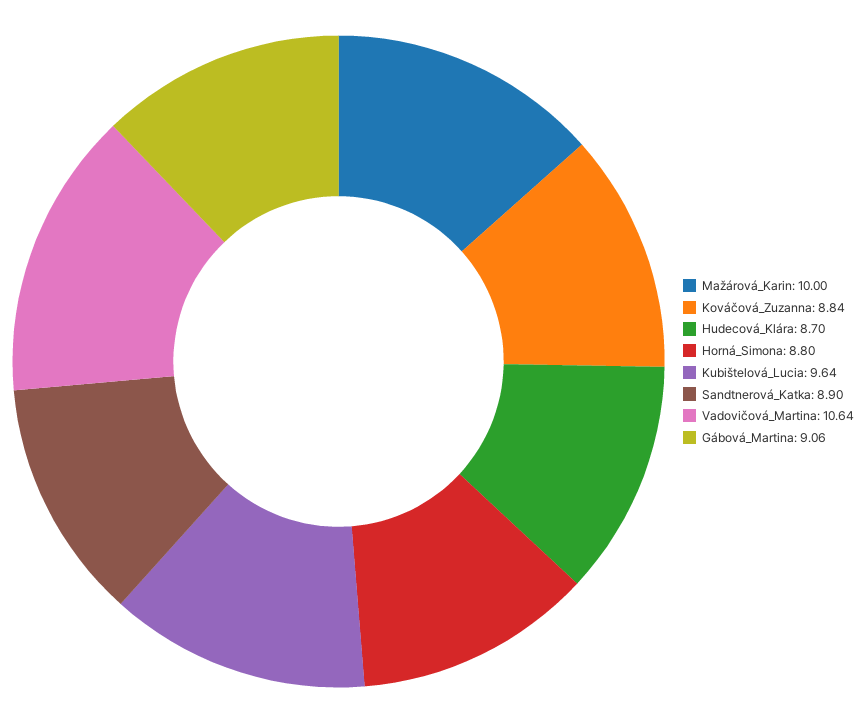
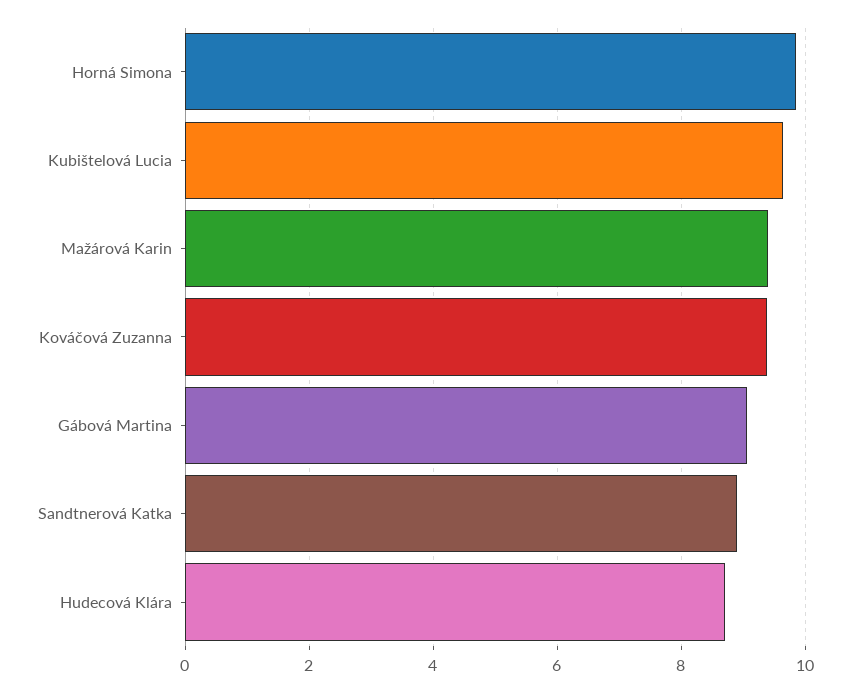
  {
-   "Mažárová_Karin": 10,
+   "Mažárová_Karin": 9.4,
-   "Kováčová_Zuzanna": 8.84,
+   "Kováčová_Zuzanna": 9.4,
    "Hudecová_Klára": 8.7,
-   "Horná_Simona": 8.8,
+   "Horná_Simona": 9.8,
    "Kubištelová_Lucia": 9.64,
    "Sandtnerová_Katka": 8.9,
-   "Vadovičová_Martina": 10.64,
    "Gábová_Martina": 9.06
  }

